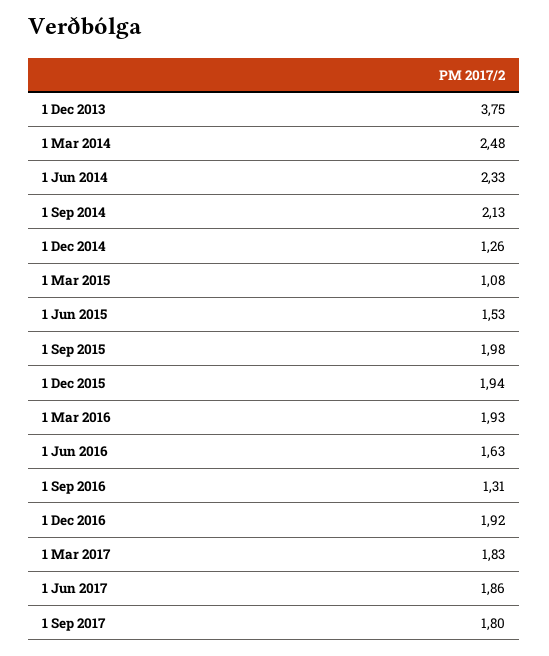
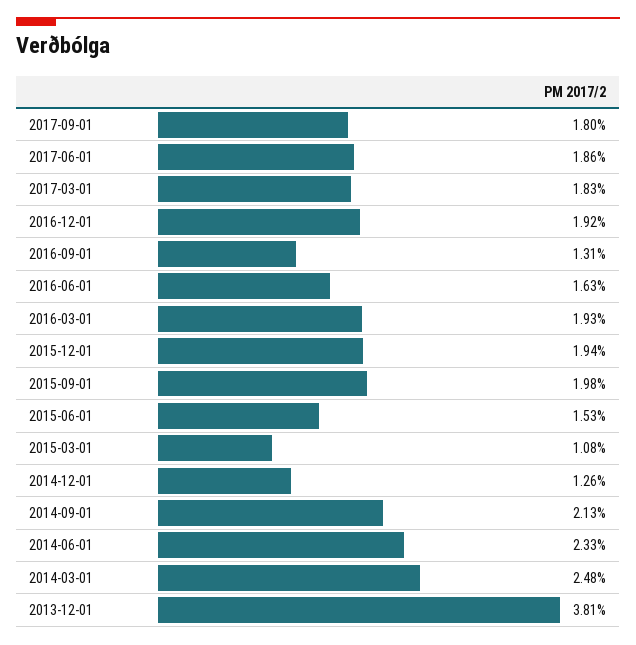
  {
-   "1 Dec 2013": 3.75,
+   "1 Dec 2013": 3.81,
    "1 Mar 2014": 2.48,
    "1 Jun 2014": 2.33,
    "1 Sep 2014": 2.13,
    "1 Dec 2014": 1.26,
    "1 Mar 2015": 1.08,
    "1 Jun 2015": 1.53,
    "1 Sep 2015": 1.98,
    "1 Dec 2015": 1.94,
    "1 Mar 2016": 1.93,
    "1 Jun 2016": 1.63,
    "1 Sep 2016": 1.31,
    "1 Dec 2016": 1.92,
    "1 Mar 2017": 1.83,
    "1 Jun 2017": 1.86,
    "1 Sep 2017": 1.8
  }

